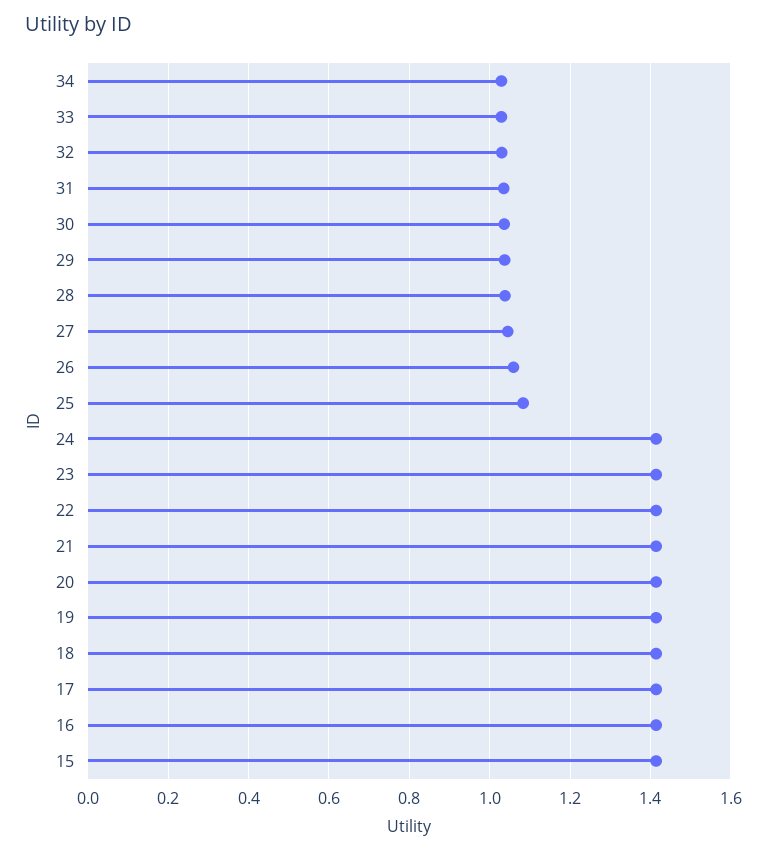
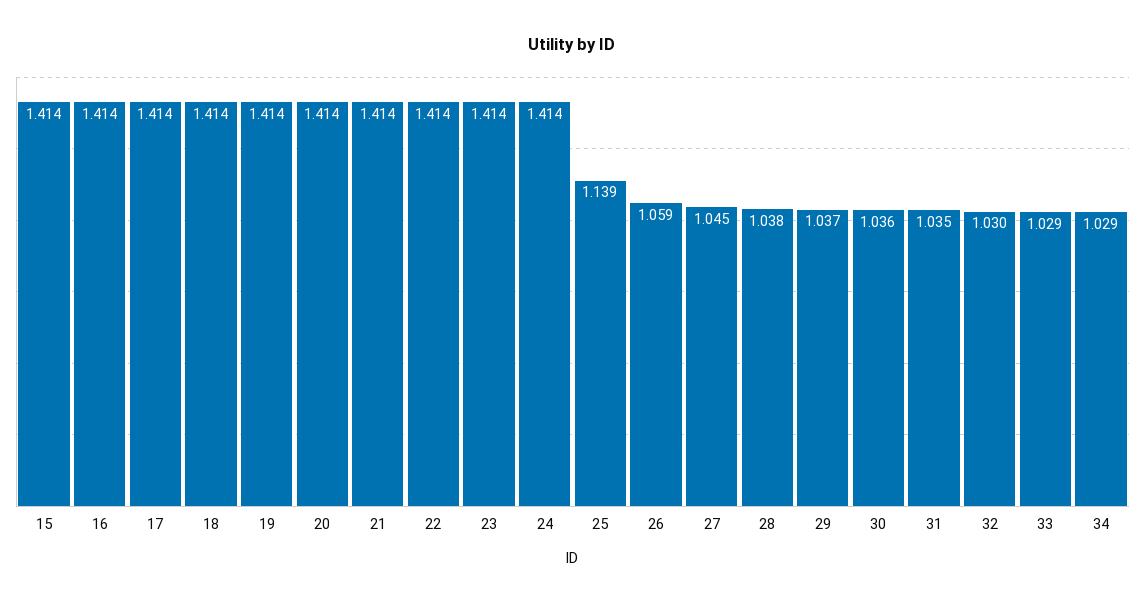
  {
    "34": 1.029,
    "33": 1.029,
    "32": 1.03,
    "31": 1.035,
    "30": 1.036,
    "29": 1.037,
    "28": 1.038,
    "27": 1.045,
    "26": 1.059,
-   "25": 1.08,
+   "25": 1.139,
    "24": 1.414,
    "23": 1.414,
    "22": 1.414,
    "21": 1.414,
    "20": 1.414,
    "19": 1.414,
    "18": 1.414,
    "17": 1.414,
    "16": 1.414,
    "15": 1.414
  }

